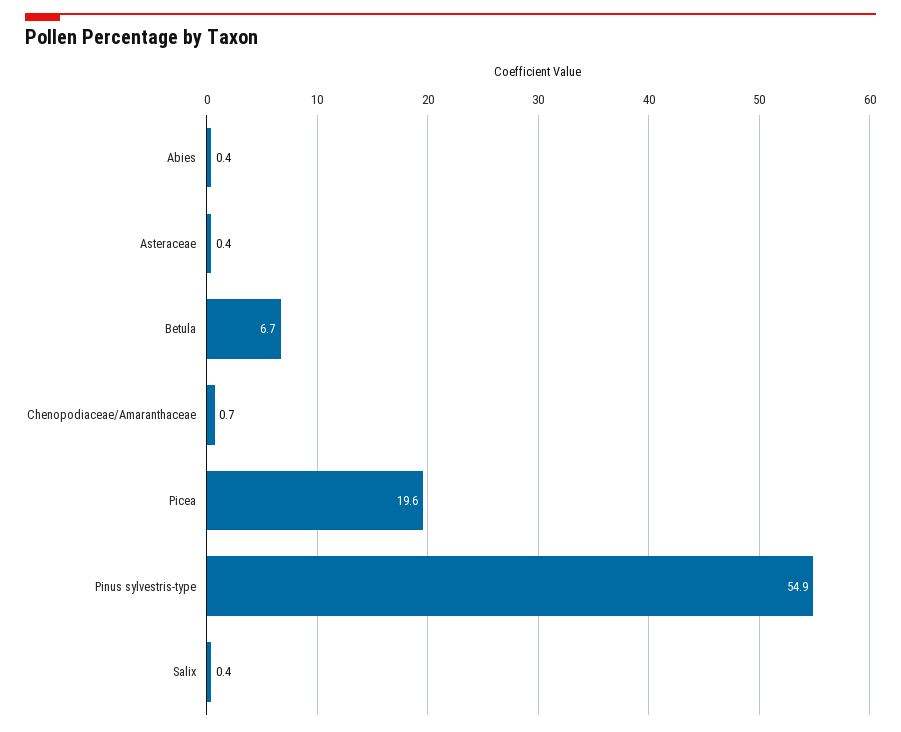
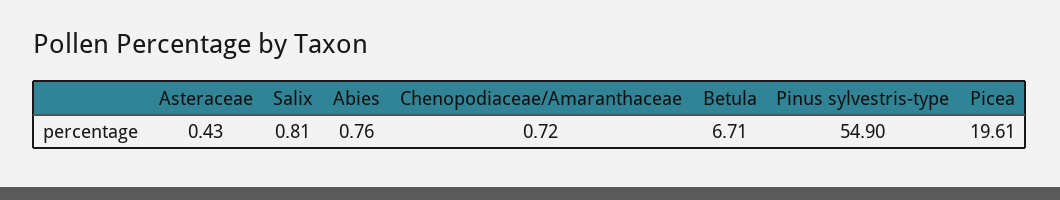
  {
-   "Abies": 0.4,
+   "Abies": 0.76,
    "Asteraceae": 0.43,
    "Betula": 6.71,
    "Chenopodiaceae/Amaranthaceae": 0.72,
    "Picea": 19.61,
    "Pinus sylvestris-type": 54.9,
-   "Salix": 0.4
+   "Salix": 0.81
  }

